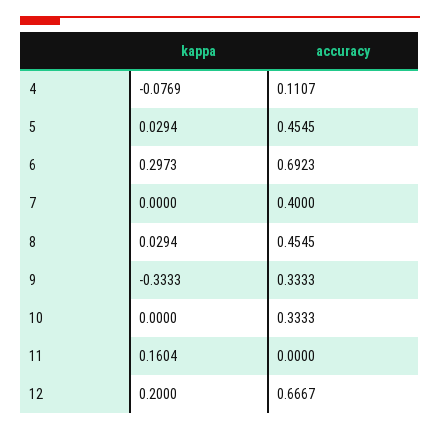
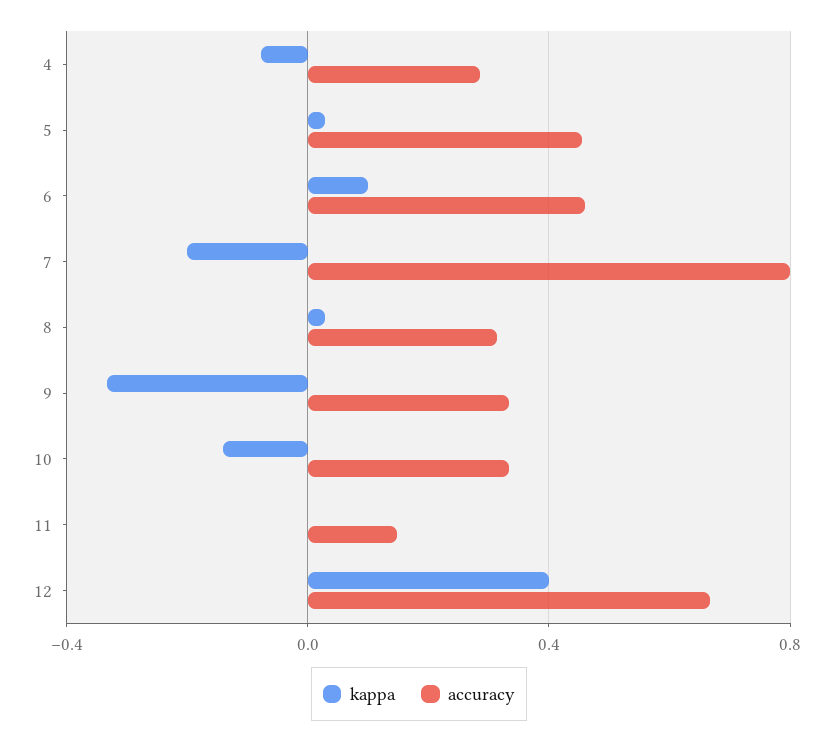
  {
    "kappa": {
      "4": -0.0769,
      "5": 0.0294,
-     "6": 0.2973,
+     "6": 0.1,
-     "7": 0,
+     "7": -0.2,
      "8": 0.0294,
      "9": -0.3333,
-     "10": 0,
+     "10": -0.15,
-     "11": 0.1604,
+     "11": 0,
-     "12": 0.2
+     "12": 0.4
    },
    "accuracy": {
-     "4": 0.1107,
+     "4": 0.3,
      "5": 0.4545,
-     "6": 0.6923,
+     "6": 0.45,
-     "7": 0.4,
+     "7": 0.8,
-     "8": 0.4545,
+     "8": 0.3,
      "9": 0.3333,
      "10": 0.3333,
-     "11": 0,
+     "11": 0.15,
      "12": 0.6667
    }
  }

